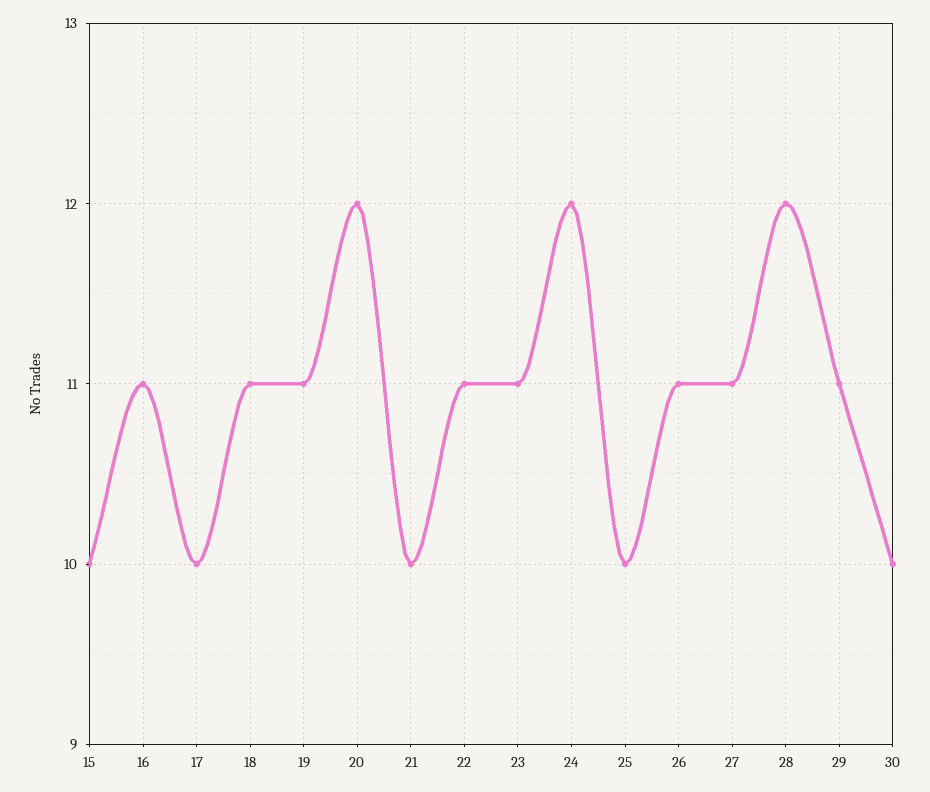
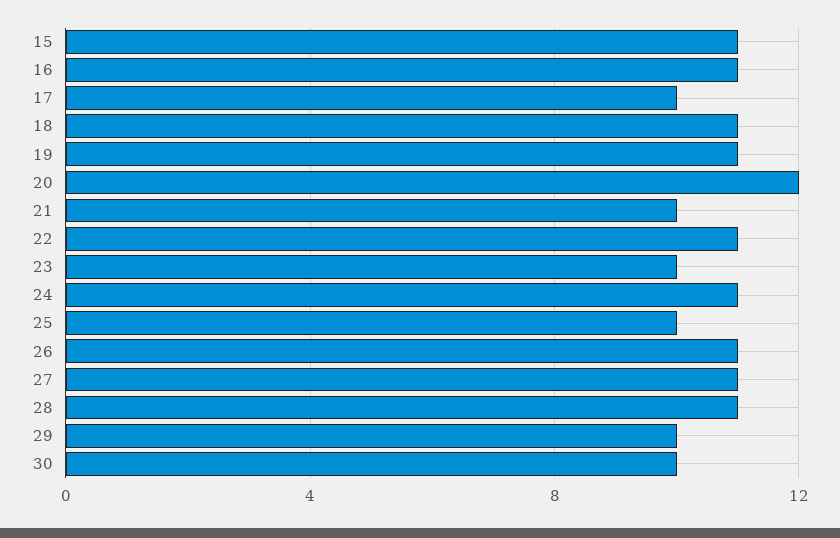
  {
-   "15": 10,
+   "15": 11,
    "16": 11,
    "17": 10,
    "18": 11,
    "19": 11,
    "20": 12,
    "21": 10,
    "22": 11,
-   "23": 11,
+   "23": 10,
-   "24": 12,
+   "24": 11,
    "25": 10,
    "26": 11,
    "27": 11,
-   "28": 12,
+   "28": 11,
-   "29": 11,
+   "29": 10,
    "30": 10
  }

